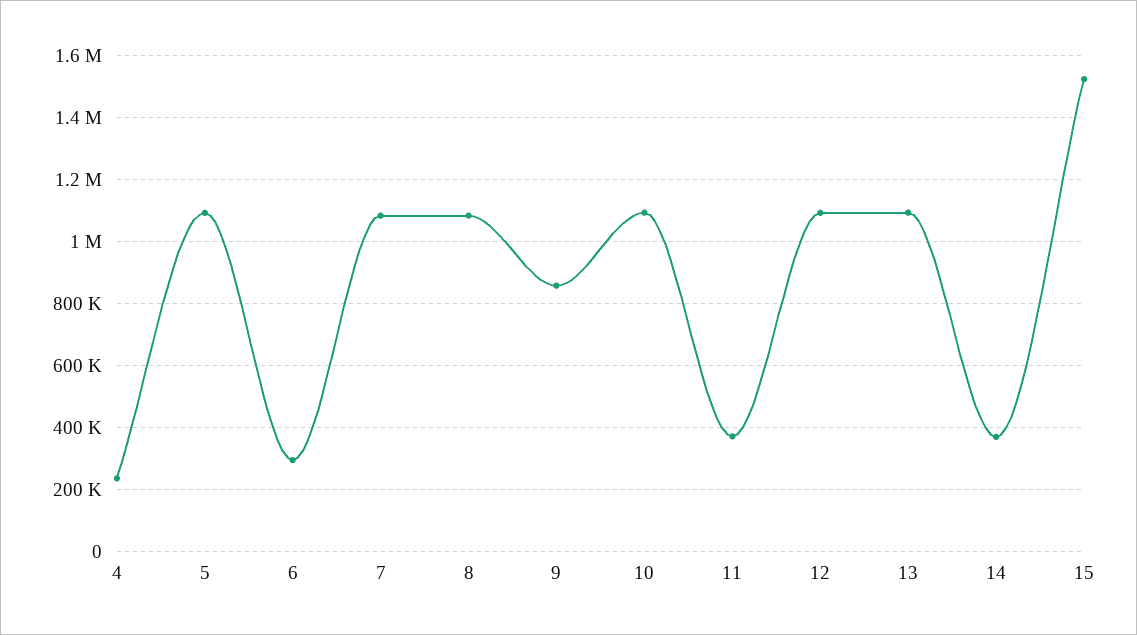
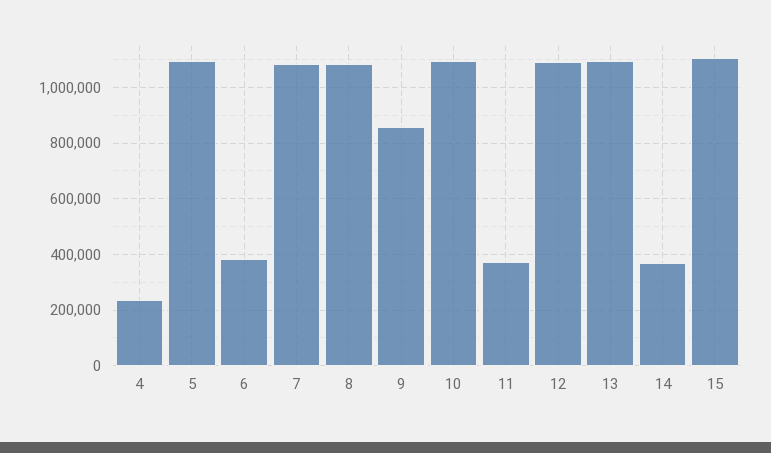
  {
    "4": 240000,
    "5": 1100000,
-   "6": 300000,
+   "6": 375000,
    "7": 1080000,
    "8": 1080000,
    "9": 860000,
    "10": 1100000,
    "11": 380000,
    "12": 1100000,
    "13": 1100000,
    "14": 380000,
-   "15": 1520000
+   "15": 1100000
  }

